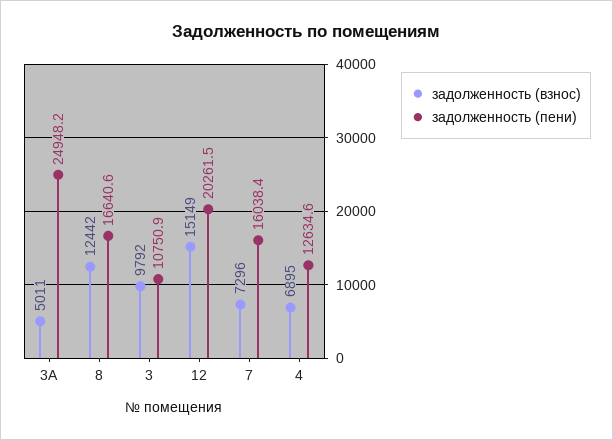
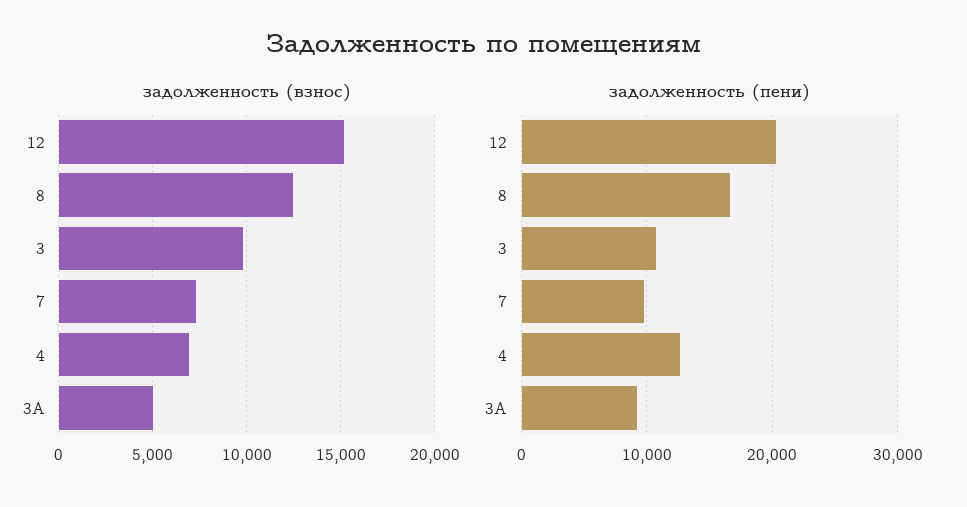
  {
    "задолженность (взнос)": {
      "3А": 5011,
      "8": 12442,
      "3": 9792,
      "12": 15149,
      "7": 7296,
      "4": 6895
    },
    "задолженность (пени)": {
-     "3А": 24948.2,
+     "3А": 9000,
      "8": 16640.6,
      "3": 10750.9,
      "12": 20261.5,
-     "7": 16038.4,
+     "7": 10000,
      "4": 12634.6
    }
  }

